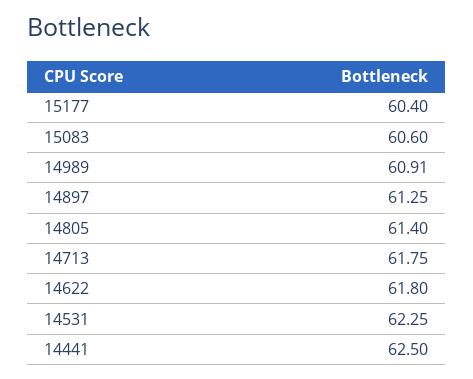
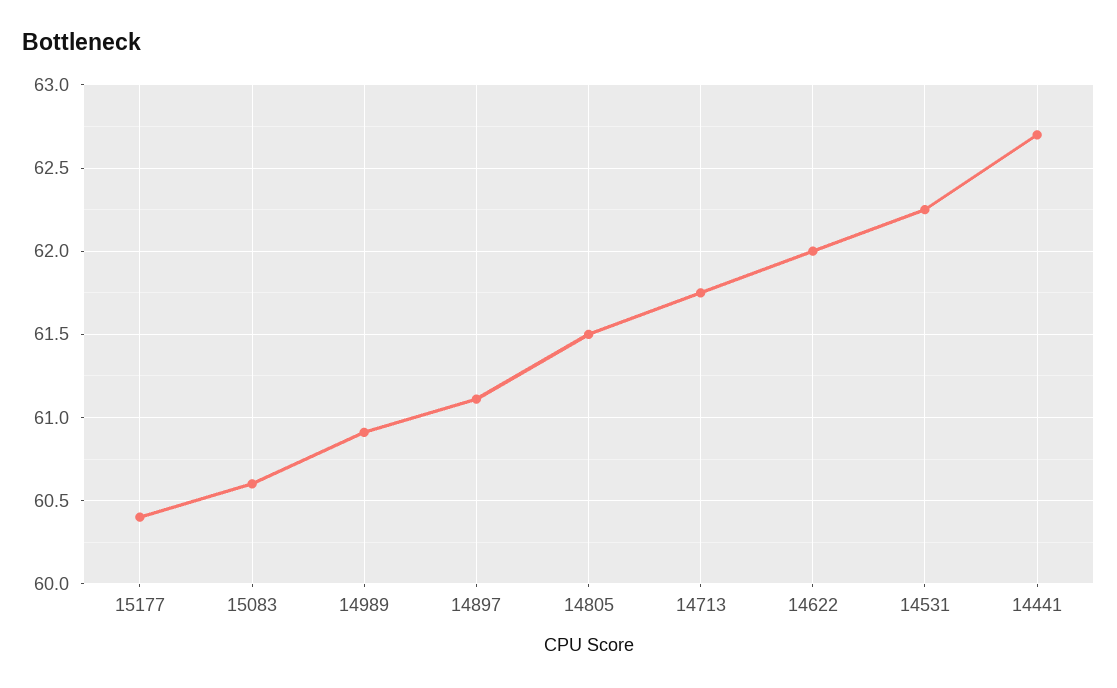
  {
    "15177": 60.4,
    "15083": 60.6,
    "14989": 60.91,
-   "14897": 61.25,
+   "14897": 61.1,
-   "14805": 61.4,
+   "14805": 61.5,
    "14713": 61.75,
-   "14622": 61.8,
+   "14622": 62,
    "14531": 62.25,
-   "14441": 62.5
+   "14441": 62.7
  }

